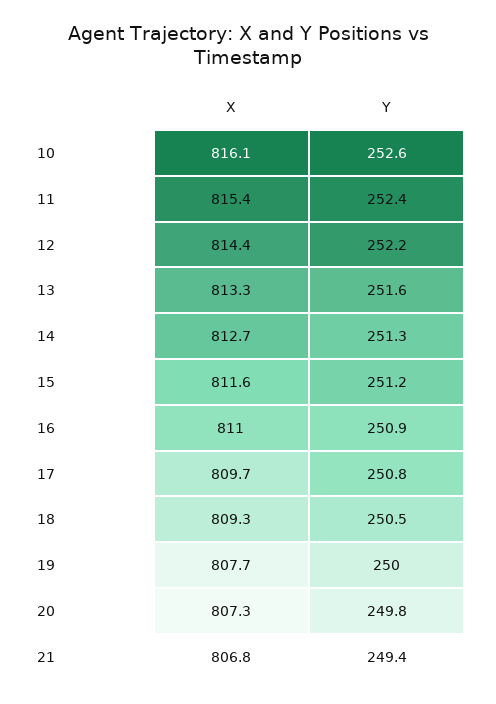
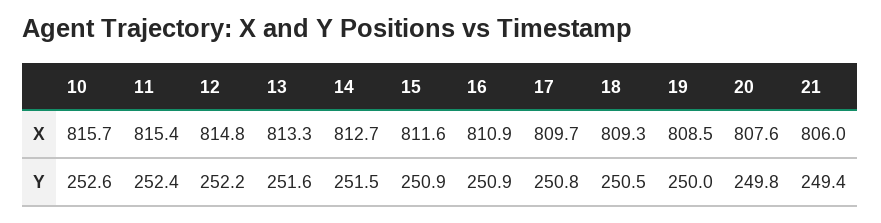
  {
    "X": {
-     "10": 816.1,
+     "10": 815.7,
      "11": 815.4,
-     "12": 814.4,
+     "12": 814.8,
      "13": 813.3,
      "14": 812.7,
      "15": 811.6,
-     "16": 811,
+     "16": 810.9,
      "17": 809.7,
      "18": 809.3,
-     "19": 807.7,
+     "19": 808.5,
-     "20": 807.3,
+     "20": 807.6,
-     "21": 806.8
+     "21": 806
    },
    "Y": {
      "10": 252.6,
      "11": 252.4,
      "12": 252.2,
      "13": 251.6,
-     "14": 251.3,
+     "14": 251.5,
-     "15": 251.2,
+     "15": 250.9,
      "16": 250.9,
      "17": 250.8,
      "18": 250.5,
      "19": 250,
      "20": 249.8,
      "21": 249.4
    }
  }

